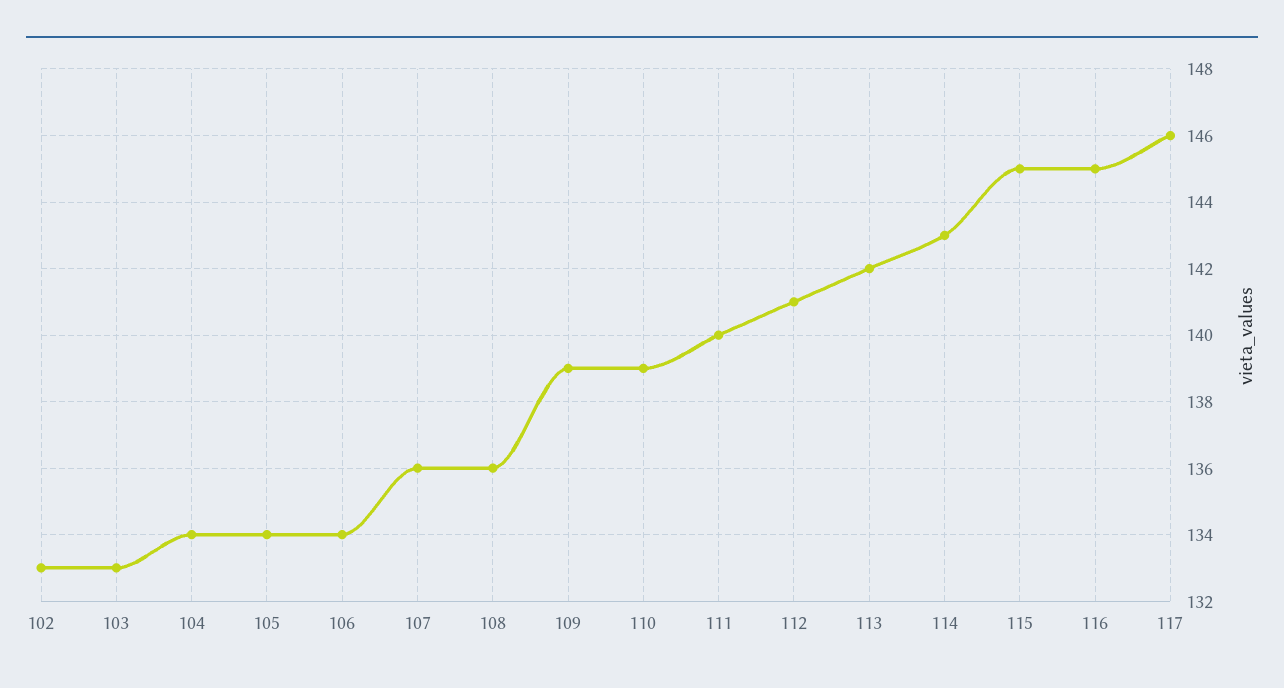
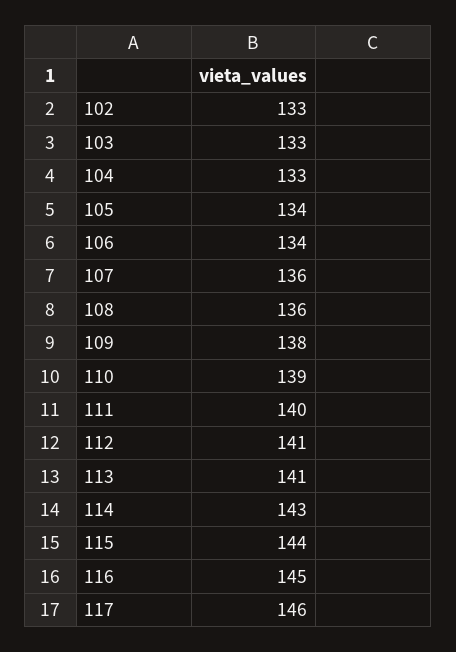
  {
    "102": 133,
    "103": 133,
-   "104": 134,
+   "104": 133,
    "105": 134,
    "106": 134,
    "107": 136,
    "108": 136,
-   "109": 139,
+   "109": 138,
    "110": 139,
    "111": 140,
    "112": 141,
-   "113": 142,
+   "113": 141,
    "114": 143,
-   "115": 145,
+   "115": 144,
    "116": 145,
    "117": 146
  }

